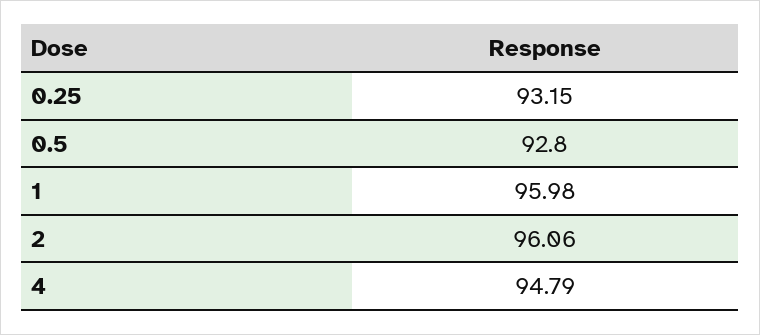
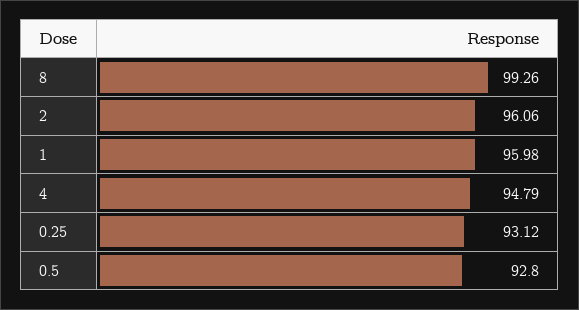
  {
-   "0.25": 93.15,
+   "0.25": 93.12,
    "0.5": 92.8,
    "1": 95.98,
    "2": 96.06,
-   "4": 94.79
+   "4": 94.79,
+   "8": 99.26
  }

